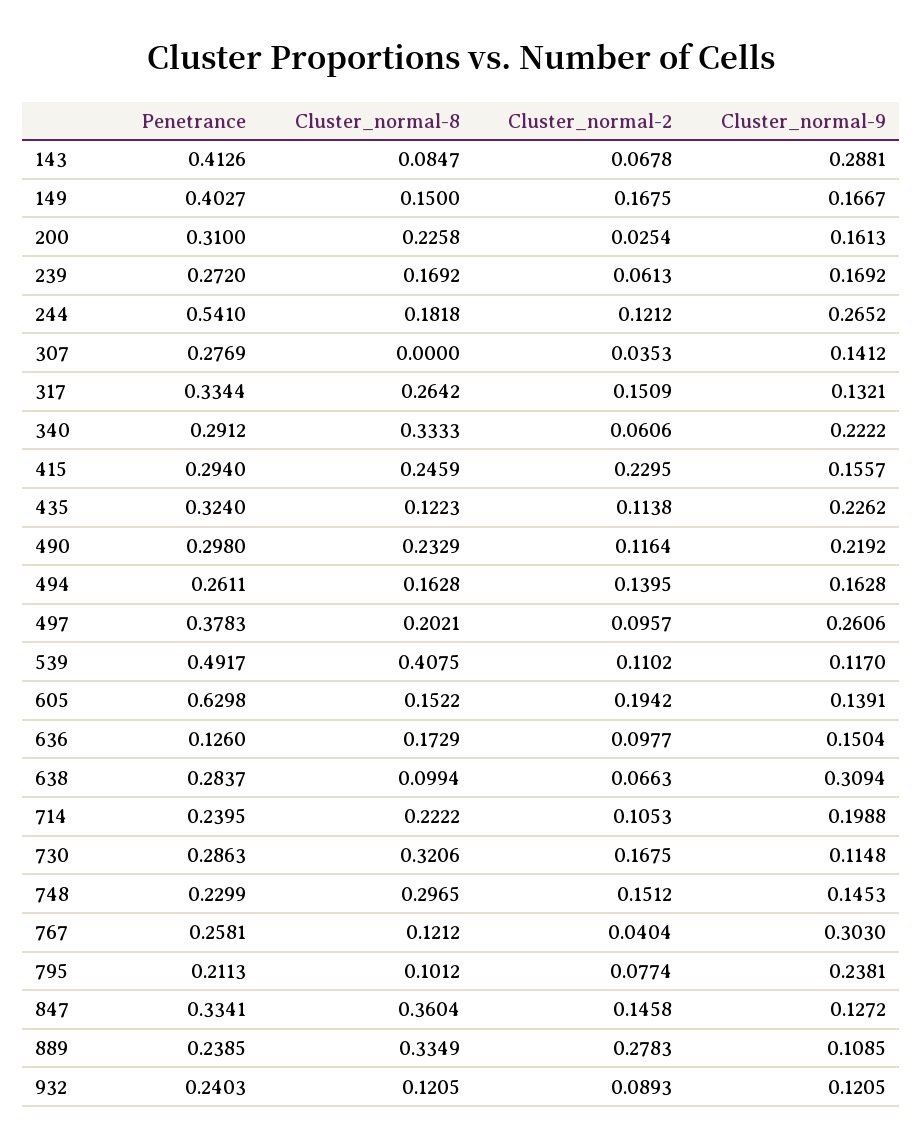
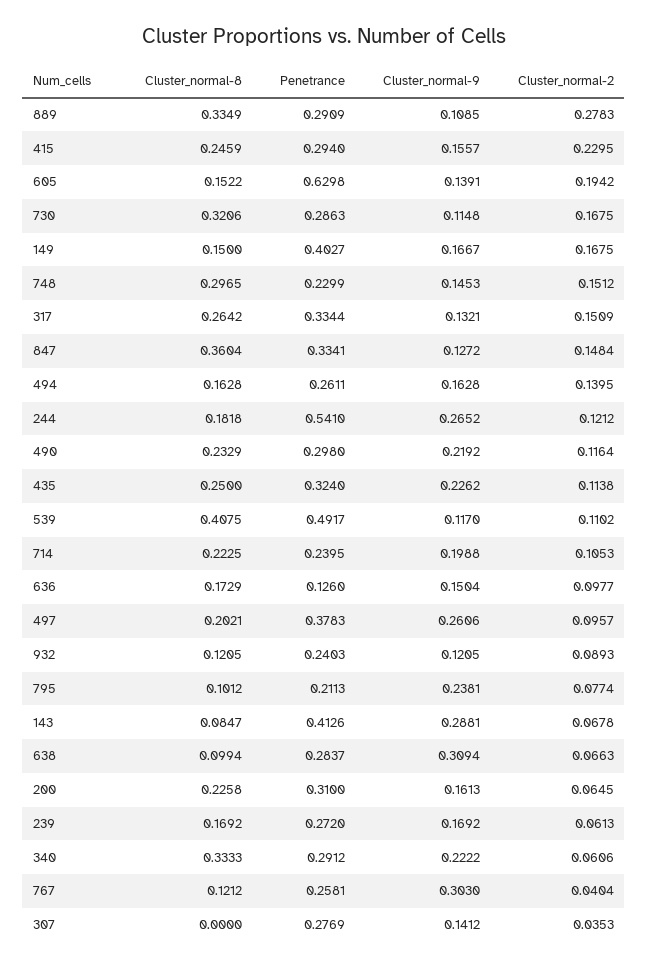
  {
    "Penetrance": {
      "143": 0.4126,
      "149": 0.4027,
      "200": 0.31,
      "239": 0.272,
      "244": 0.541,
      "307": 0.2769,
      "317": 0.3344,
      "340": 0.2912,
      "415": 0.294,
      "435": 0.324,
      "490": 0.298,
      "494": 0.2611,
      "497": 0.3783,
      "539": 0.4917,
      "605": 0.6298,
      "636": 0.126,
      "638": 0.2837,
      "714": 0.2395,
      "730": 0.2863,
      "748": 0.2299,
      "767": 0.2581,
      "795": 0.2113,
      "847": 0.3341,
-     "889": 0.2385,
+     "889": 0.2909,
      "932": 0.2403
    },
    "Cluster_normal-8": {
      "143": 0.0847,
      "149": 0.15,
      "200": 0.2258,
      "239": 0.1692,
      "244": 0.1818,
      "307": 0,
      "317": 0.2642,
      "340": 0.3333,
      "415": 0.2459,
-     "435": 0.1223,
+     "435": 0.25,
      "490": 0.2329,
      "494": 0.1628,
      "497": 0.2021,
      "539": 0.4075,
      "605": 0.1522,
      "636": 0.1729,
      "638": 0.0994,
-     "714": 0.2222,
+     "714": 0.2225,
      "730": 0.3206,
      "748": 0.2965,
      "767": 0.1212,
      "795": 0.1012,
      "847": 0.3604,
      "889": 0.3349,
      "932": 0.1205
    },
    "Cluster_normal-2": {
      "143": 0.0678,
      "149": 0.1675,
-     "200": 0.0254,
+     "200": 0.0645,
      "239": 0.0613,
      "244": 0.1212,
      "307": 0.0353,
      "317": 0.1509,
      "340": 0.0606,
      "415": 0.2295,
      "435": 0.1138,
      "490": 0.1164,
      "494": 0.1395,
      "497": 0.0957,
      "539": 0.1102,
      "605": 0.1942,
      "636": 0.0977,
      "638": 0.0663,
      "714": 0.1053,
      "730": 0.1675,
      "748": 0.1512,
      "767": 0.0404,
      "795": 0.0774,
-     "847": 0.1458,
+     "847": 0.1484,
      "889": 0.2783,
      "932": 0.0893
    },
    "Cluster_normal-9": {
      "143": 0.2881,
      "149": 0.1667,
      "200": 0.1613,
      "239": 0.1692,
      "244": 0.2652,
      "307": 0.1412,
      "317": 0.1321,
      "340": 0.2222,
      "415": 0.1557,
      "435": 0.2262,
      "490": 0.2192,
      "494": 0.1628,
      "497": 0.2606,
      "539": 0.117,
      "605": 0.1391,
      "636": 0.1504,
      "638": 0.3094,
      "714": 0.1988,
      "730": 0.1148,
      "748": 0.1453,
      "767": 0.303,
      "795": 0.2381,
      "847": 0.1272,
      "889": 0.1085,
      "932": 0.1205
    }
  }

